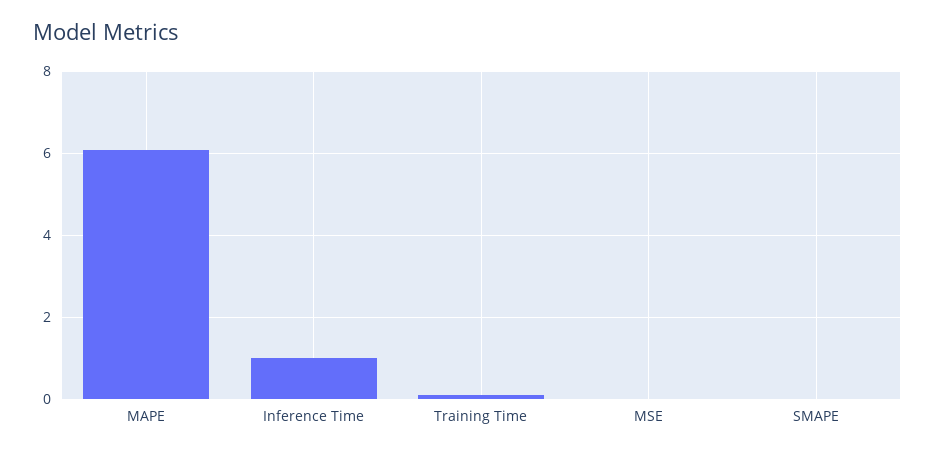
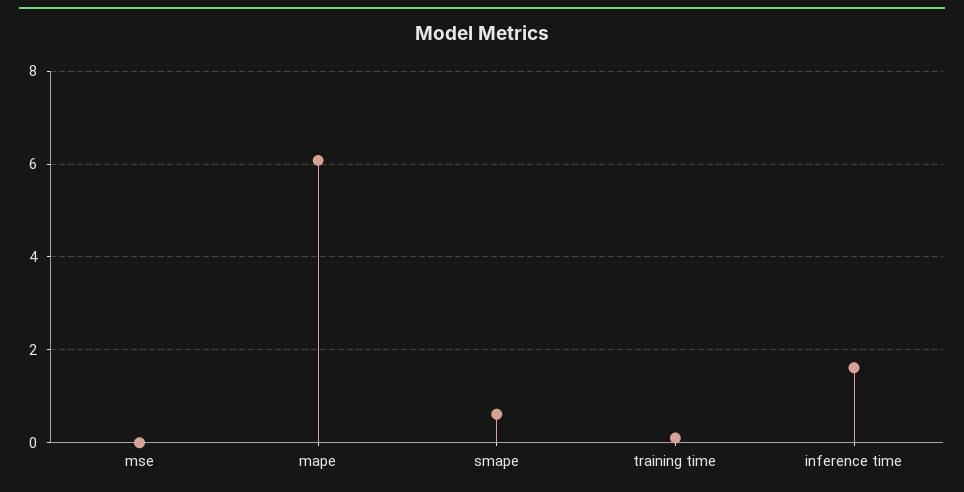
  {
    "MAPE": 6,
-   "Inference Time": 1,
+   "Inference Time": 1.6,
    "Training Time": 0.2,
    "MSE": 0,
-   "SMAPE": 0
+   "SMAPE": 0.6
  }

